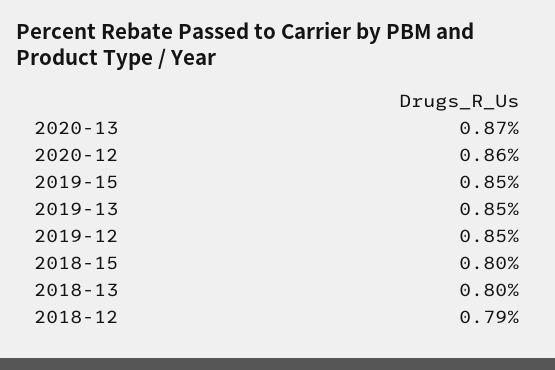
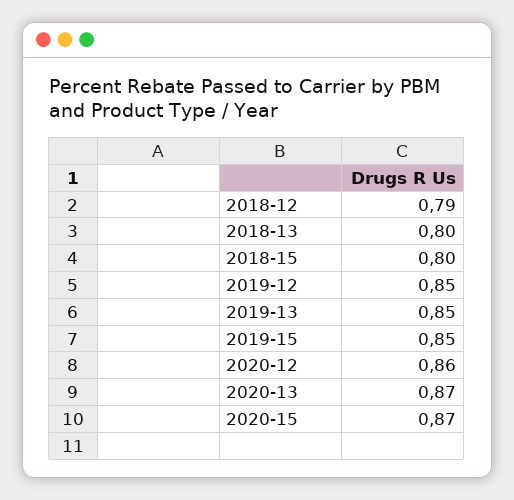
  {
    "2020-13": 0.87,
    "2020-12": 0.86,
    "2019-15": 0.85,
    "2019-13": 0.85,
    "2019-12": 0.85,
    "2018-15": 0.8,
    "2018-13": 0.8,
-   "2018-12": 0.79
+   "2018-12": 0.79,
+   "2020-15": 0.87
  }

